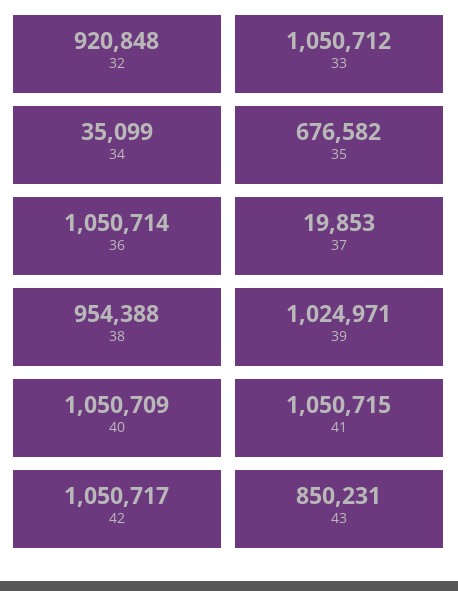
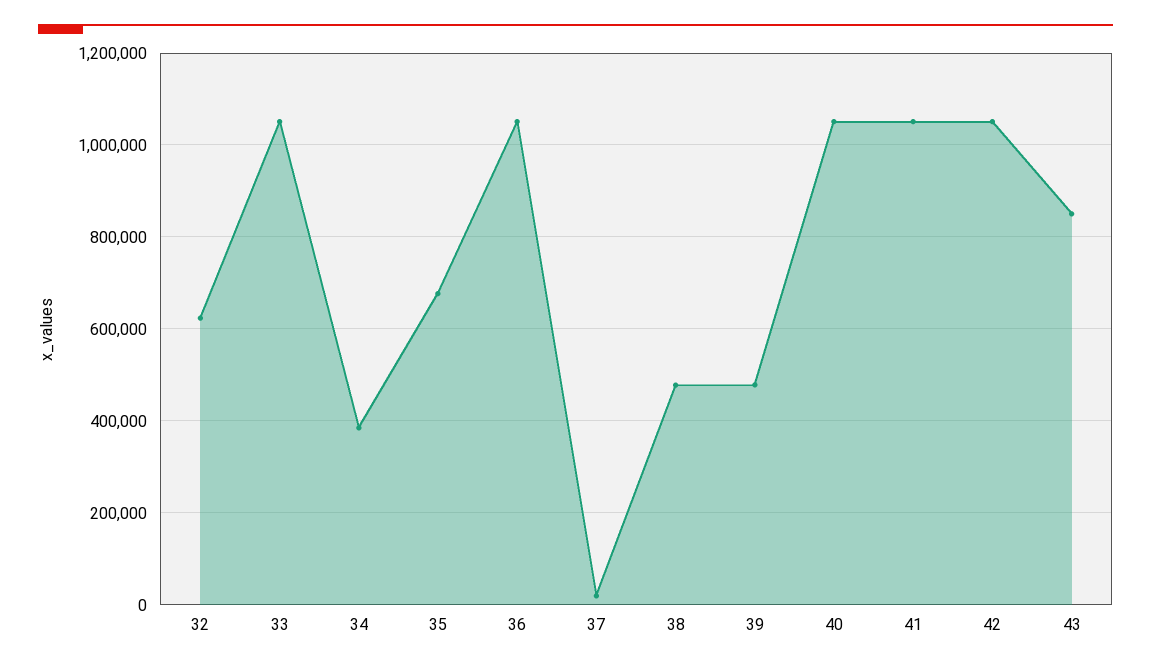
  {
-   "32": 920848,
+   "32": 620000,
    "33": 1050712,
-   "34": 35099,
+   "34": 380000,
    "35": 676582,
    "36": 1050714,
    "37": 19853,
-   "38": 954388,
+   "38": 480000,
-   "39": 1024971,
+   "39": 480000,
    "40": 1050709,
    "41": 1050715,
    "42": 1050717,
    "43": 850231
  }

